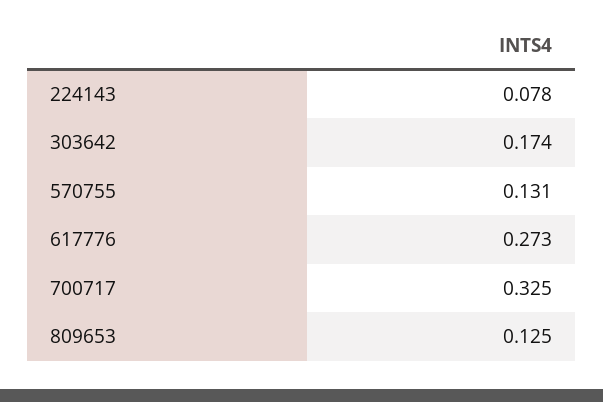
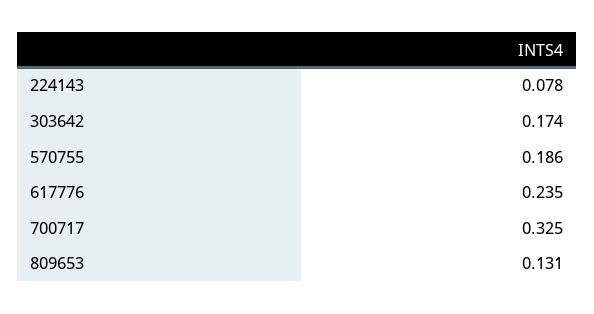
  {
    "224143": 0.078,
    "303642": 0.174,
-   "570755": 0.131,
+   "570755": 0.186,
-   "617776": 0.273,
+   "617776": 0.235,
    "700717": 0.325,
-   "809653": 0.125
+   "809653": 0.131
  }

